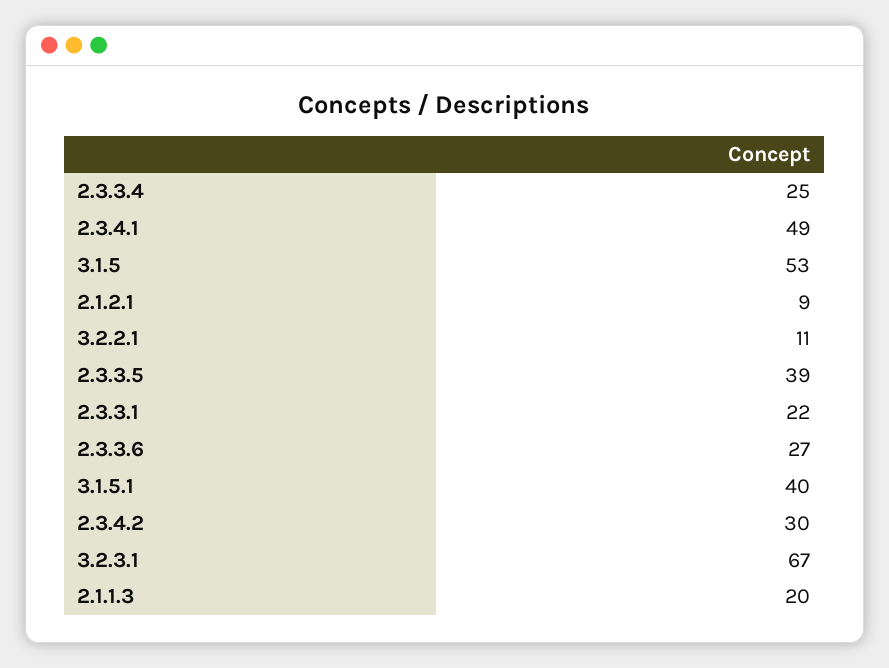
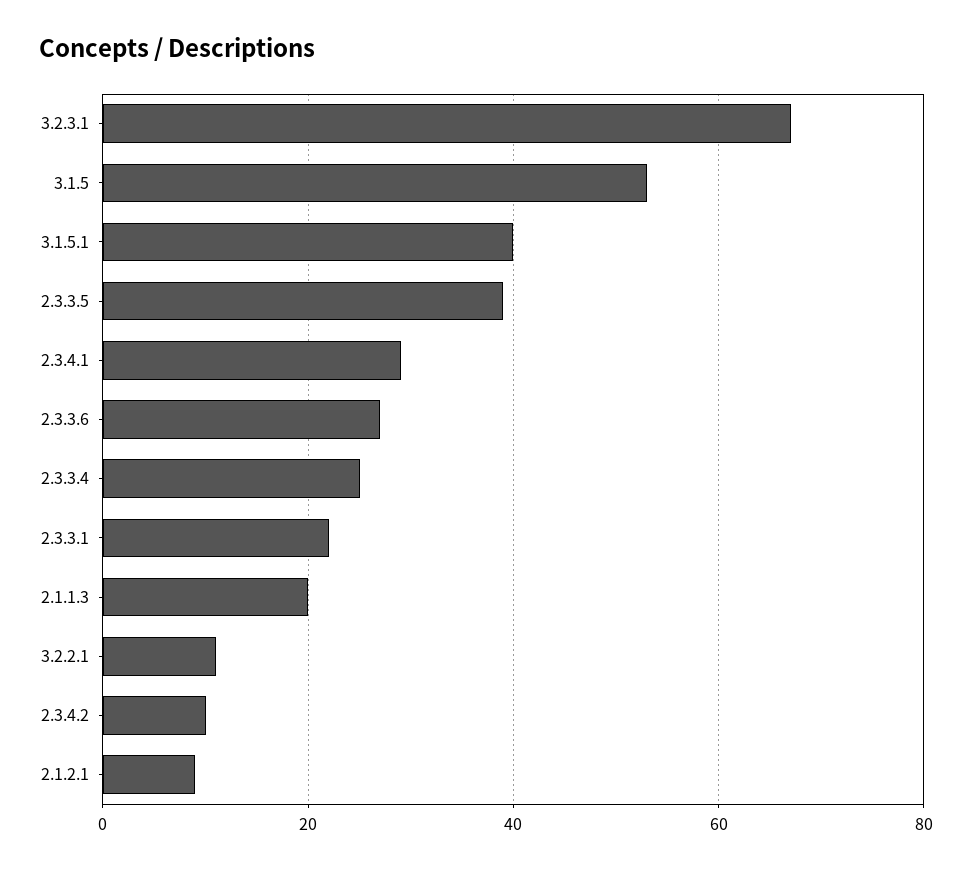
  {
    "2.3.3.4": 25,
-   "2.3.4.1": 49,
+   "2.3.4.1": 30,
    "3.1.5": 53,
    "2.1.2.1": 9,
    "3.2.2.1": 11,
    "2.3.3.5": 39,
    "2.3.3.1": 22,
    "2.3.3.6": 27,
    "3.1.5.1": 40,
-   "2.3.4.2": 30,
+   "2.3.4.2": 10,
    "3.2.3.1": 67,
    "2.1.1.3": 20
  }

